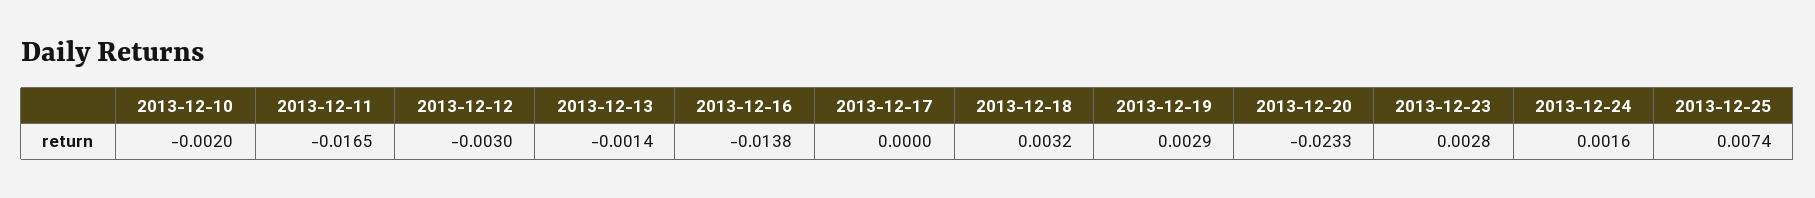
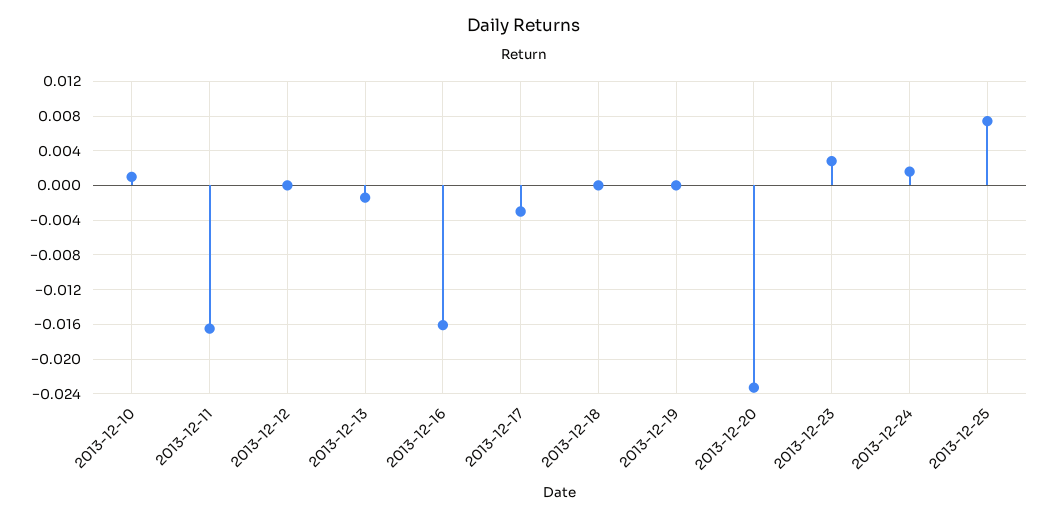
  {
-   "2013-12-10": -0.002,
+   "2013-12-10": 0.001,
    "2013-12-11": -0.0165,
-   "2013-12-12": -0.003,
+   "2013-12-12": 0,
    "2013-12-13": -0.0014,
-   "2013-12-16": -0.0138,
+   "2013-12-16": -0.016,
-   "2013-12-17": 0,
+   "2013-12-17": -0.003,
-   "2013-12-18": 0.0032,
+   "2013-12-18": 0,
-   "2013-12-19": 0.0029,
+   "2013-12-19": 0,
    "2013-12-20": -0.0233,
    "2013-12-23": 0.0028,
    "2013-12-24": 0.0016,
    "2013-12-25": 0.0074
  }

